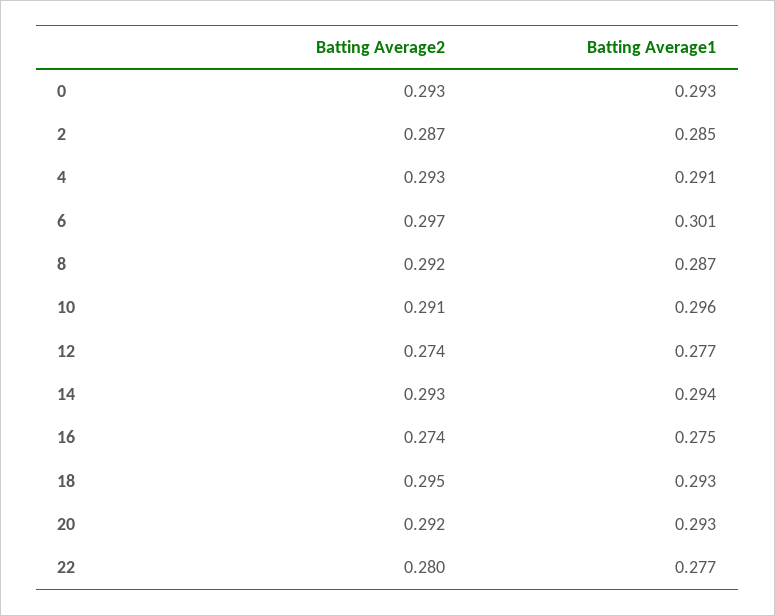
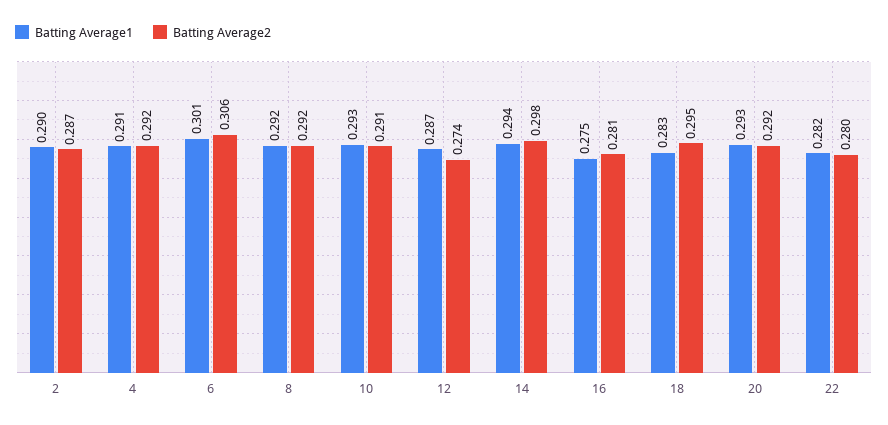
  {
    "Batting Average2": {
-     "0": 0.293,
      "2": 0.287,
-     "4": 0.293,
+     "4": 0.292,
-     "6": 0.297,
+     "6": 0.306,
      "8": 0.292,
      "10": 0.291,
      "12": 0.274,
-     "14": 0.293,
+     "14": 0.298,
-     "16": 0.274,
+     "16": 0.281,
      "18": 0.295,
      "20": 0.292,
      "22": 0.28
    },
    "Batting Average1": {
-     "0": 0.293,
-     "2": 0.285,
+     "2": 0.29,
      "4": 0.291,
      "6": 0.301,
-     "8": 0.287,
+     "8": 0.292,
-     "10": 0.296,
+     "10": 0.293,
-     "12": 0.277,
+     "12": 0.287,
      "14": 0.294,
      "16": 0.275,
-     "18": 0.293,
+     "18": 0.283,
      "20": 0.293,
-     "22": 0.277
+     "22": 0.282
    }
  }

